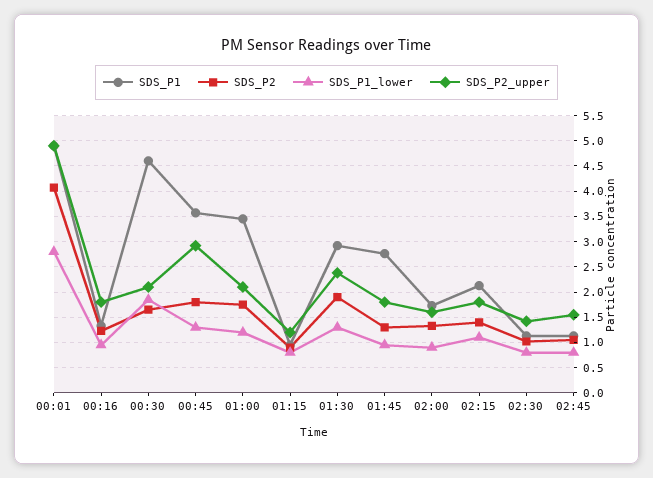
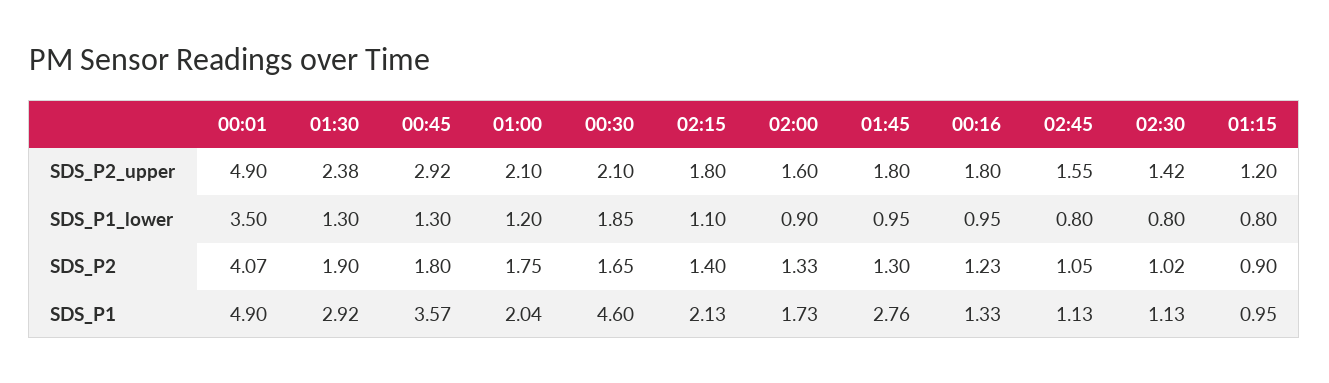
  {
    "SDS_P1": {
      "00:01": 4.9,
      "00:16": 1.33,
      "00:30": 4.6,
      "00:45": 3.57,
-     "01:00": 3.5,
+     "01:00": 2.04,
      "01:15": 0.95,
      "01:30": 2.92,
      "01:45": 2.76,
      "02:00": 1.73,
      "02:15": 2.13,
      "02:30": 1.13,
      "02:45": 1.13
    },
    "SDS_P2": {
      "00:01": 4.07,
      "00:16": 1.23,
      "00:30": 1.65,
      "00:45": 1.8,
      "01:00": 1.75,
      "01:15": 0.9,
      "01:30": 1.9,
      "01:45": 1.3,
      "02:00": 1.33,
      "02:15": 1.4,
      "02:30": 1.02,
      "02:45": 1.05
    },
    "SDS_P1_lower": {
-     "00:01": 2.75,
+     "00:01": 3.5,
      "00:16": 0.95,
      "00:30": 1.85,
      "00:45": 1.3,
      "01:00": 1.2,
      "01:15": 0.8,
      "01:30": 1.3,
      "01:45": 0.95,
      "02:00": 0.9,
      "02:15": 1.1,
      "02:30": 0.8,
      "02:45": 0.8
    },
    "SDS_P2_upper": {
      "00:01": 4.9,
      "00:16": 1.8,
      "00:30": 2.1,
      "00:45": 2.92,
      "01:00": 2.1,
      "01:15": 1.2,
      "01:30": 2.38,
      "01:45": 1.8,
      "02:00": 1.6,
      "02:15": 1.8,
      "02:30": 1.42,
      "02:45": 1.55
    }
  }

